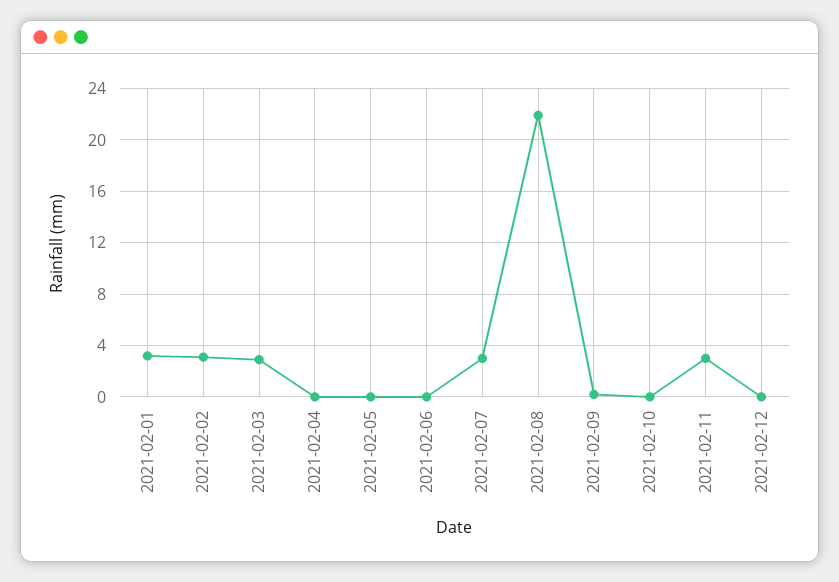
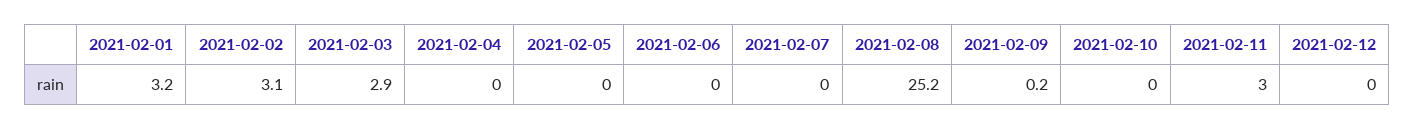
  {
    "2021-02-01": 3.2,
    "2021-02-02": 3.1,
    "2021-02-03": 2.9,
    "2021-02-04": 0,
    "2021-02-05": 0,
    "2021-02-06": 0,
-   "2021-02-07": 3,
+   "2021-02-07": 0,
-   "2021-02-08": 22,
+   "2021-02-08": 25.2,
    "2021-02-09": 0.2,
    "2021-02-10": 0,
    "2021-02-11": 3,
    "2021-02-12": 0
  }

